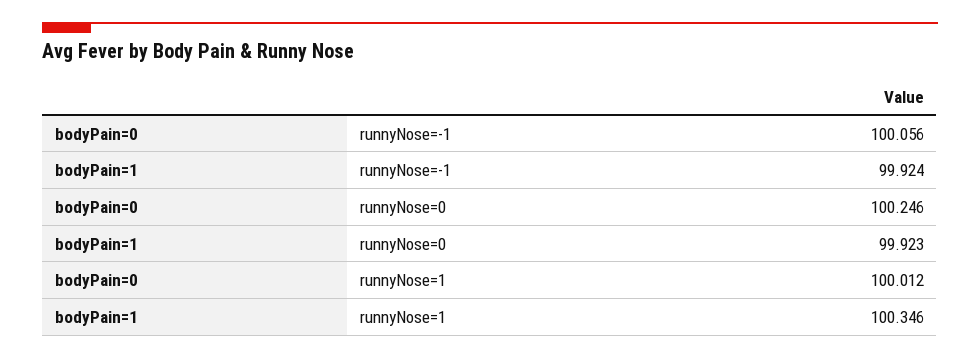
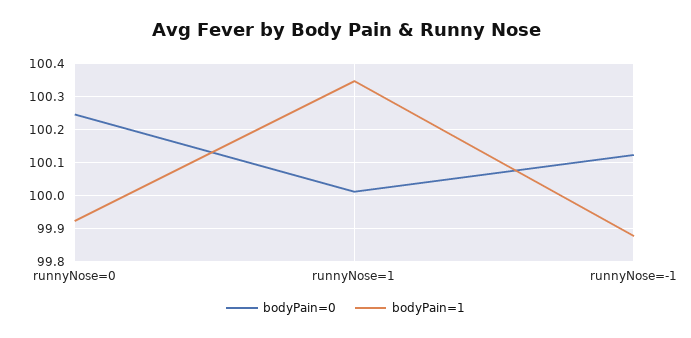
  {
    "bodyPain=0": {
-     "runnyNose=-1": 100.056,
+     "runnyNose=-1": 100.12,
      "runnyNose=0": 100.246,
      "runnyNose=1": 100.012
    },
    "bodyPain=1": {
-     "runnyNose=-1": 99.924,
+     "runnyNose=-1": 99.88,
      "runnyNose=0": 99.923,
      "runnyNose=1": 100.346
    }
  }

